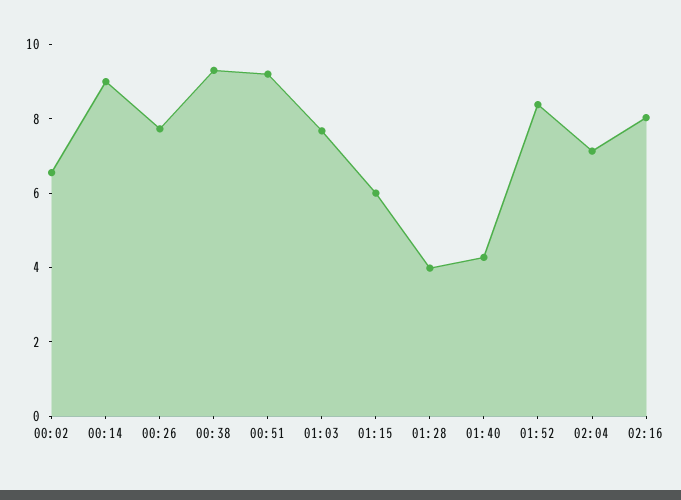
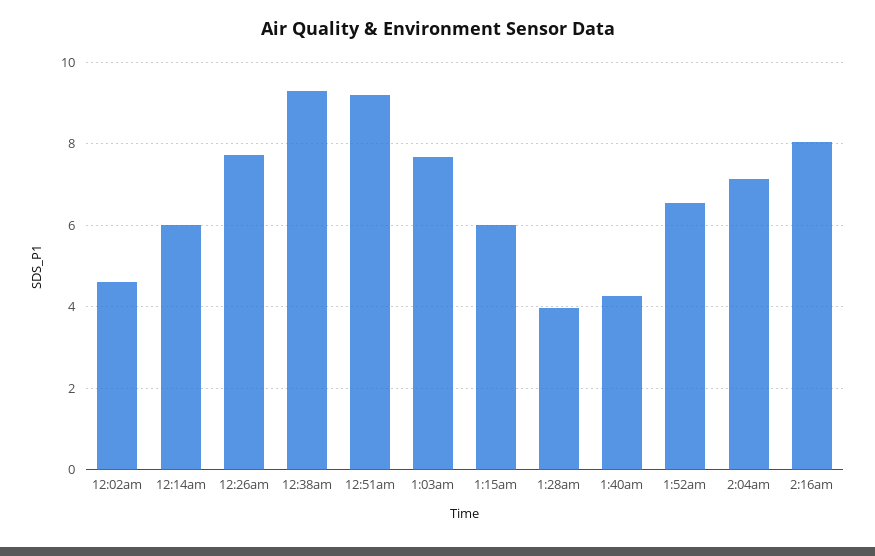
  {
-   "00:02": 6.5,
+   "00:02": 4.6,
-   "00:14": 9,
+   "00:14": 6,
    "00:26": 7.8,
    "00:38": 9.4,
    "00:51": 9.2,
    "01:03": 7.6,
    "01:15": 6,
    "01:28": 4,
    "01:40": 4.2,
-   "01:52": 8.5,
+   "01:52": 6.6,
    "02:04": 7.2,
    "02:16": 8
  }

